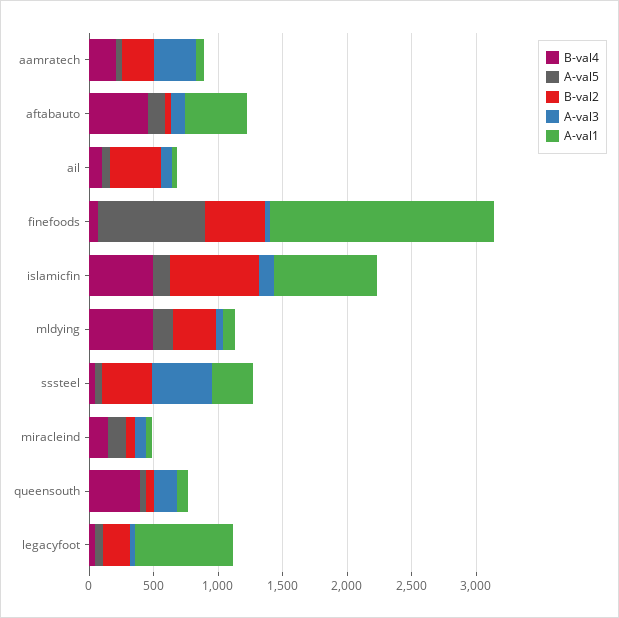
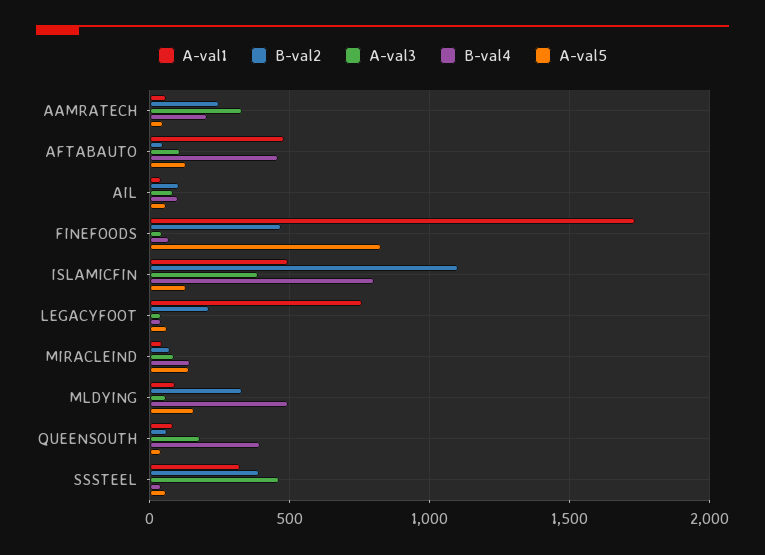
  {
    "B-val4": {
      "aamratech": 200,
      "aftabauto": 450,
      "ail": 100,
      "finefoods": 50,
-     "islamicfin": 500,
+     "islamicfin": 800,
      "mldying": 500,
      "sssteel": 50,
      "miracleind": 150,
      "queensouth": 400,
      "legacyfoot": 50
    },
    "A-val5": {
      "aamratech": 50,
      "aftabauto": 150,
      "ail": 50,
      "finefoods": 850,
      "islamicfin": 150,
      "mldying": 150,
      "sssteel": 50,
      "miracleind": 150,
      "queensouth": 50,
      "legacyfoot": 50
    },
    "B-val2": {
      "aamratech": 250,
      "aftabauto": 50,
-     "ail": 400,
+     "ail": 100,
      "finefoods": 450,
-     "islamicfin": 700,
+     "islamicfin": 1100,
      "mldying": 350,
      "sssteel": 400,
      "miracleind": 50,
      "queensouth": 50,
      "legacyfoot": 200
    },
    "A-val3": {
      "aamratech": 350,
      "aftabauto": 100,
      "ail": 100,
      "finefoods": 50,
-     "islamicfin": 100,
+     "islamicfin": 400,
      "mldying": 50,
      "sssteel": 450,
      "miracleind": 100,
      "queensouth": 200,
      "legacyfoot": 50
    },
    "A-val1": {
      "aamratech": 50,
      "aftabauto": 500,
      "ail": 50,
      "finefoods": 1750,
-     "islamicfin": 800,
+     "islamicfin": 500,
      "mldying": 100,
      "sssteel": 300,
      "miracleind": 50,
      "queensouth": 100,
      "legacyfoot": 750
    }
  }

